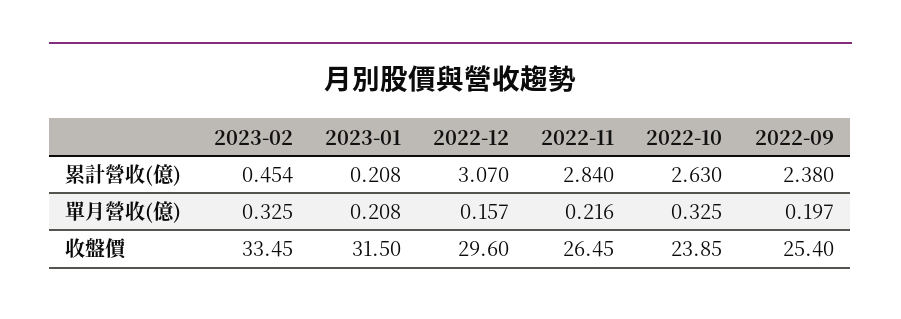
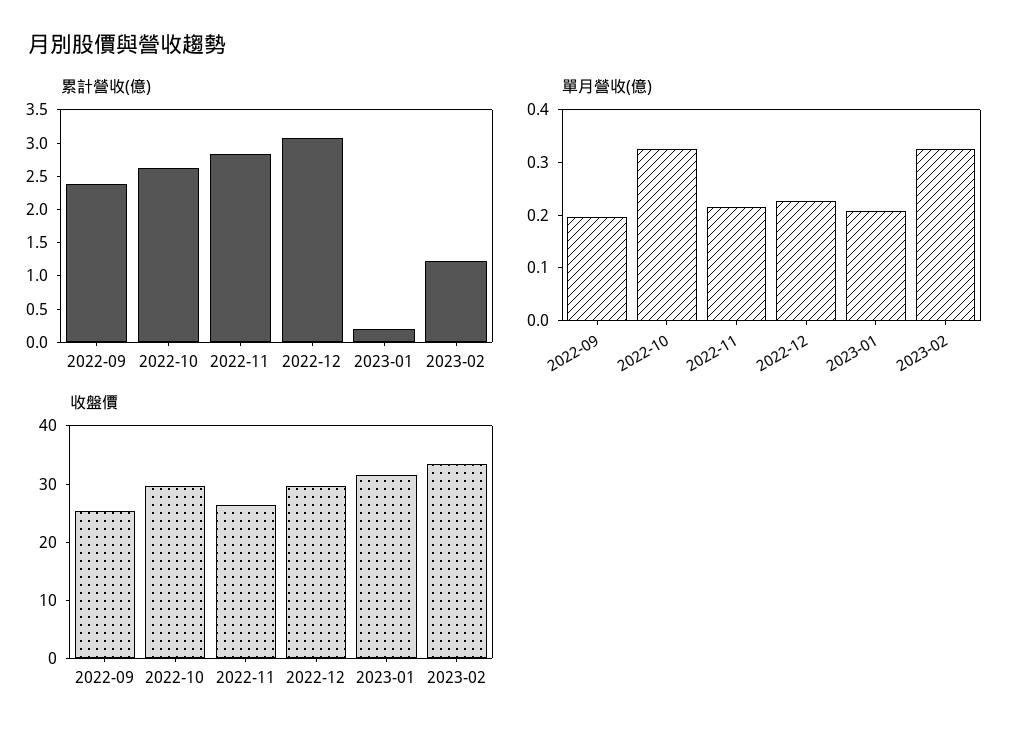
  {
    "累計營收(億)": {
-     "2023-02": 0.454,
+     "2023-02": 1.25,
      "2023-01": 0.208,
      "2022-12": 3.07,
      "2022-11": 2.84,
      "2022-10": 2.63,
      "2022-09": 2.38
    },
    "單月營收(億)": {
      "2023-02": 0.325,
      "2023-01": 0.208,
-     "2022-12": 0.157,
+     "2022-12": 0.22,
      "2022-11": 0.216,
      "2022-10": 0.325,
      "2022-09": 0.197
    },
    "收盤價": {
      "2023-02": 33.45,
      "2023-01": 31.5,
      "2022-12": 29.6,
      "2022-11": 26.45,
-     "2022-10": 23.85,
+     "2022-10": 30,
      "2022-09": 25.4
    }
  }

